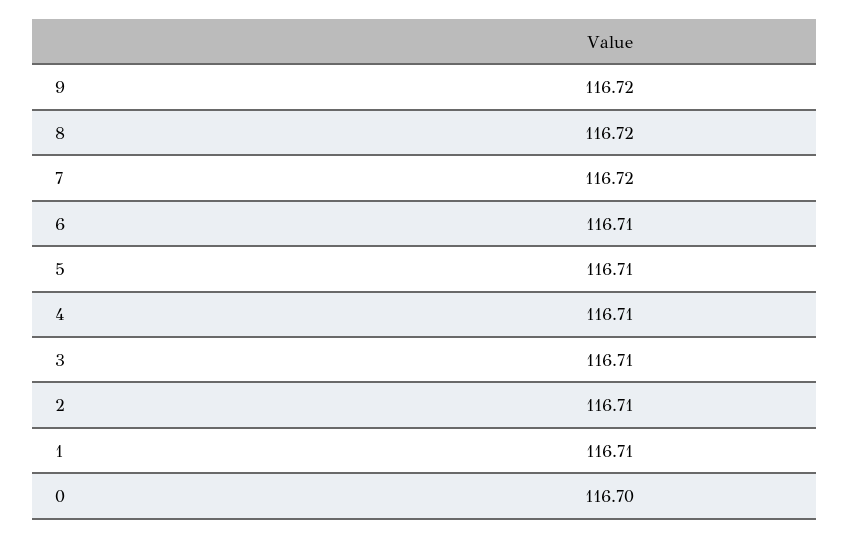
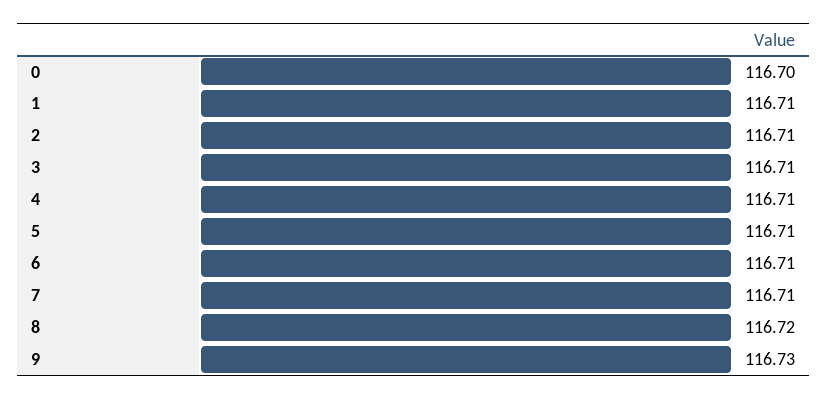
  {
-   "9": 116.72,
+   "9": 116.73,
    "8": 116.72,
-   "7": 116.72,
+   "7": 116.71,
    "6": 116.71,
    "5": 116.71,
    "4": 116.71,
    "3": 116.71,
    "2": 116.71,
    "1": 116.71,
    "0": 116.7
  }

